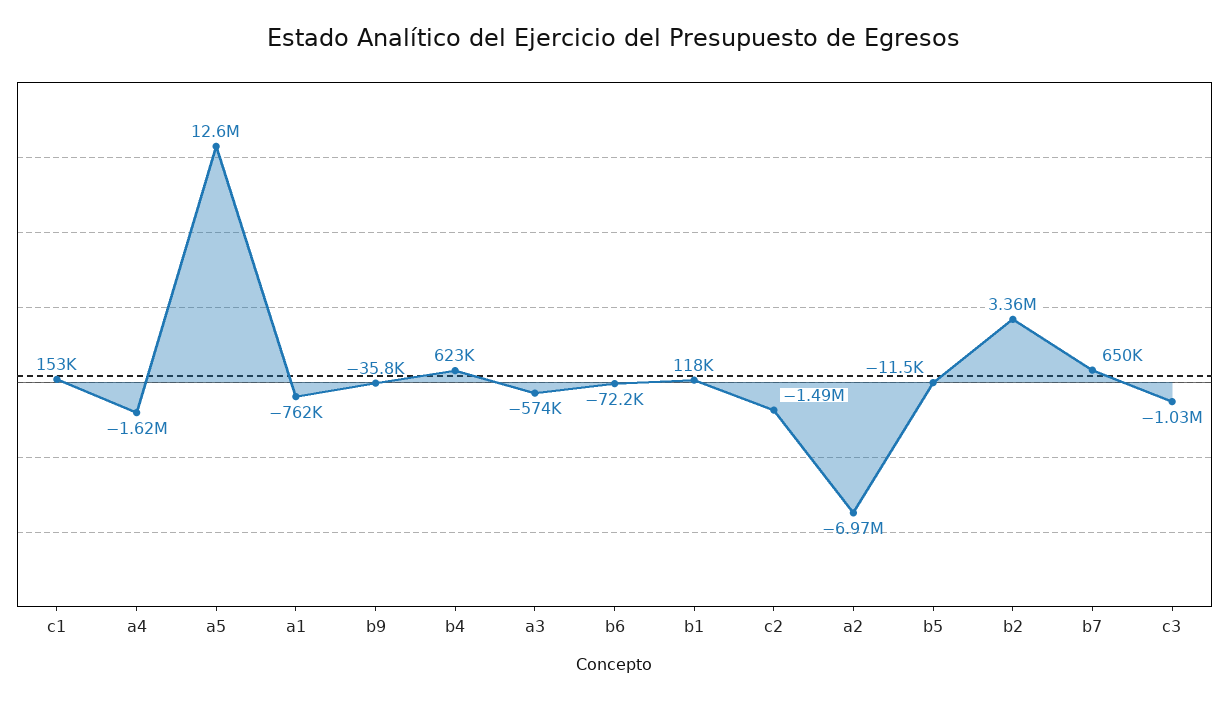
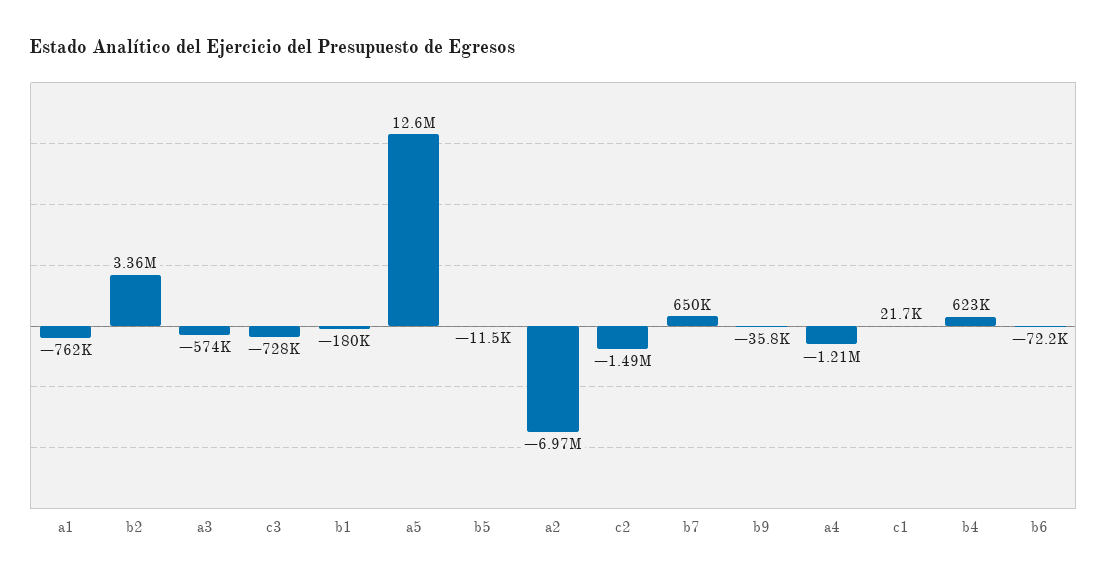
  {
-   "c1": 153000,
+   "c1": 21700,
-   "a4": -1620000,
+   "a4": -1210000,
    "a5": 12600000,
    "a1": -762000,
    "b9": -35800,
    "b4": 623000,
    "a3": -574000,
    "b6": -72200,
-   "b1": 118000,
+   "b1": -180000,
    "c2": -1490000,
    "a2": -6970000,
    "b5": -11500,
    "b2": 3360000,
    "b7": 650000,
-   "c3": -1030000
+   "c3": -728000
  }

